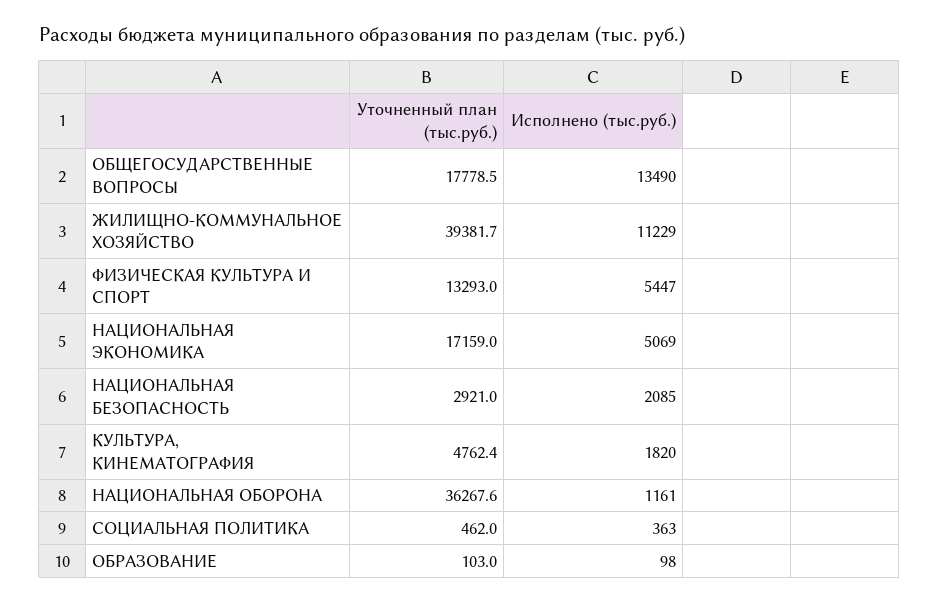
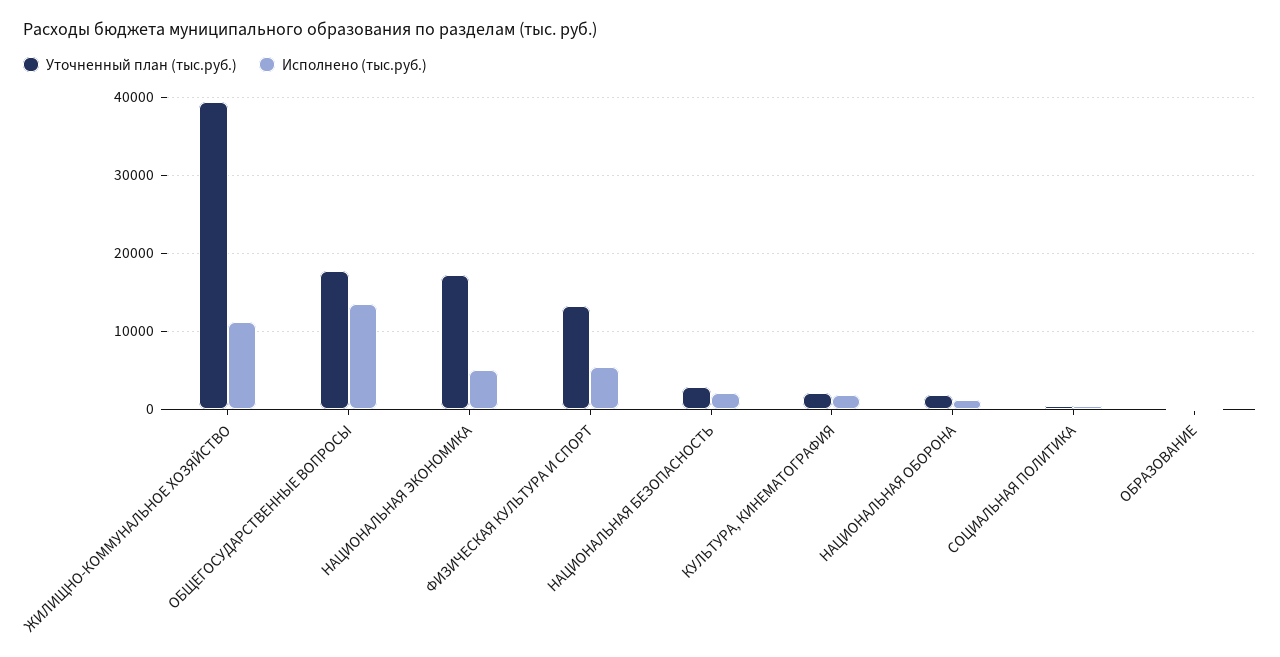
  {
    "Уточненный план (тыс.руб.)": {
      "ОБЩЕГОСУДАРСТВЕННЫЕ ВОПРОСЫ": 17778.5,
      "ЖИЛИЩНО-КОММУНАЛЬНОЕ ХОЗЯЙСТВО": 39381.7,
      "ФИЗИЧЕСКАЯ КУЛЬТУРА И СПОРТ": 13293,
      "НАЦИОНАЛЬНАЯ ЭКОНОМИКА": 17159,
      "НАЦИОНАЛЬНАЯ БЕЗОПАСНОСТЬ": 2921,
-     "КУЛЬТУРА, КИНЕМАТОГРАФИЯ": 4762.4,
+     "КУЛЬТУРА, КИНЕМАТОГРАФИЯ": 2000,
-     "НАЦИОНАЛЬНАЯ ОБОРОНА": 36267.6,
+     "НАЦИОНАЛЬНАЯ ОБОРОНА": 2000,
      "СОЦИАЛЬНАЯ ПОЛИТИКА": 462,
      "ОБРАЗОВАНИЕ": 103
    },
    "Исполнено (тыс.руб.)": {
      "ОБЩЕГОСУДАРСТВЕННЫЕ ВОПРОСЫ": 13490,
      "ЖИЛИЩНО-КОММУНАЛЬНОЕ ХОЗЯЙСТВО": 11229,
      "ФИЗИЧЕСКАЯ КУЛЬТУРА И СПОРТ": 5447,
      "НАЦИОНАЛЬНАЯ ЭКОНОМИКА": 5069,
      "НАЦИОНАЛЬНАЯ БЕЗОПАСНОСТЬ": 2085,
      "КУЛЬТУРА, КИНЕМАТОГРАФИЯ": 1820,
      "НАЦИОНАЛЬНАЯ ОБОРОНА": 1161,
      "СОЦИАЛЬНАЯ ПОЛИТИКА": 363,
      "ОБРАЗОВАНИЕ": 98
    }
  }

